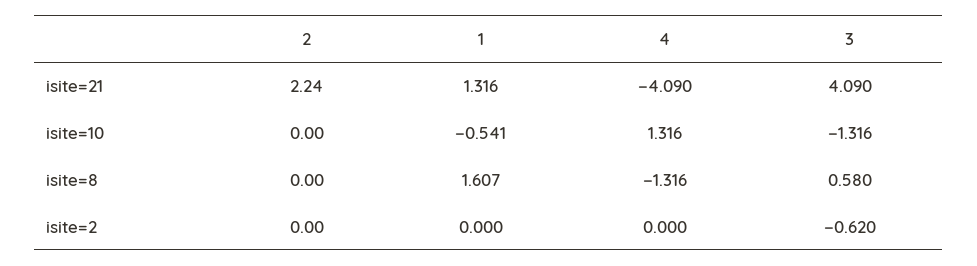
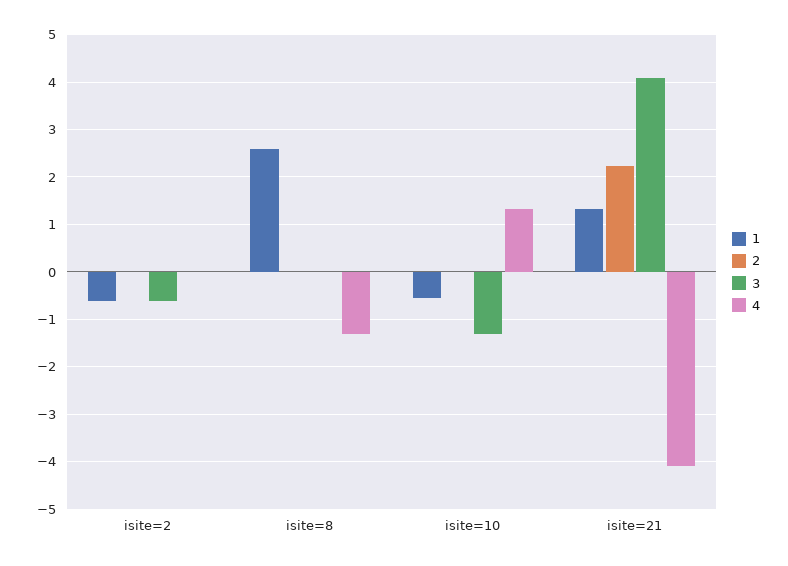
  {
    "2": {
      "isite=21": 2.24,
      "isite=10": 0,
      "isite=8": 0,
      "isite=2": 0
    },
    "1": {
      "isite=21": 1.316,
      "isite=10": -0.541,
-     "isite=8": 1.607,
+     "isite=8": 2.6,
-     "isite=2": 0
+     "isite=2": -0.6
    },
    "4": {
      "isite=21": -4.09,
      "isite=10": 1.316,
      "isite=8": -1.316,
      "isite=2": 0
    },
    "3": {
      "isite=21": 4.09,
      "isite=10": -1.316,
-     "isite=8": 0.58,
+     "isite=8": 0,
      "isite=2": -0.62
    }
  }

